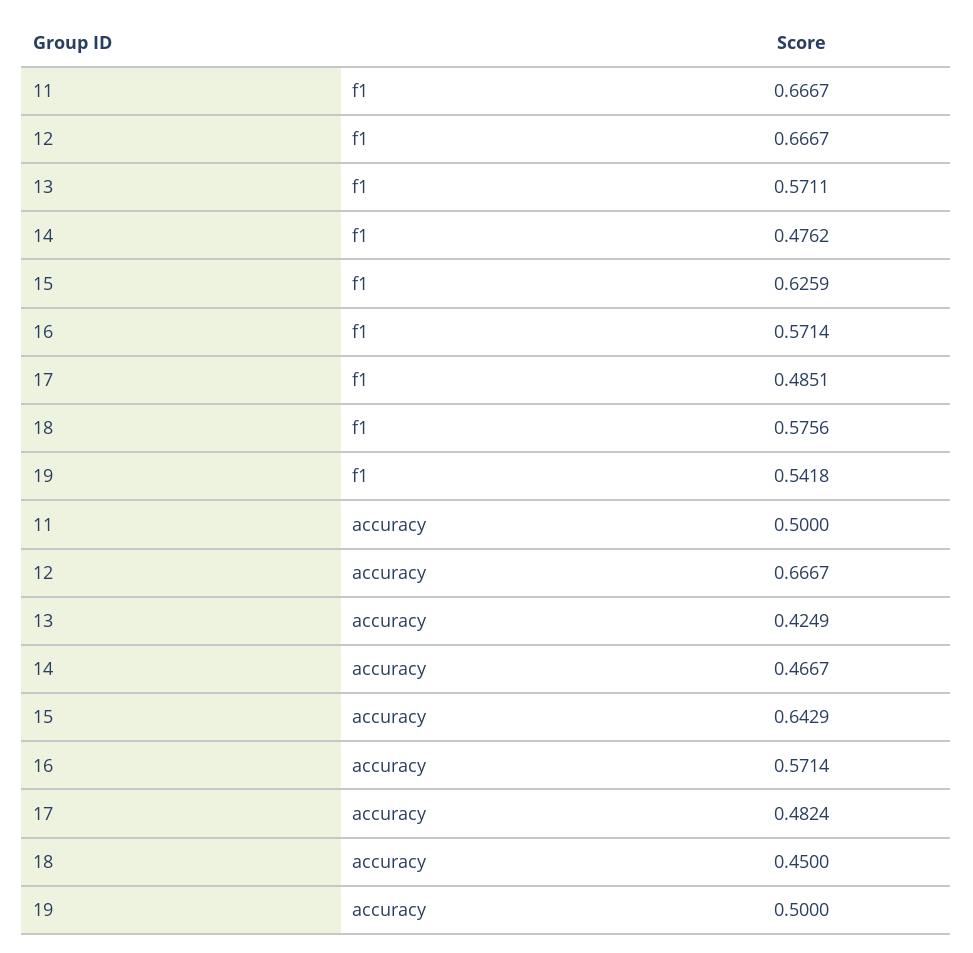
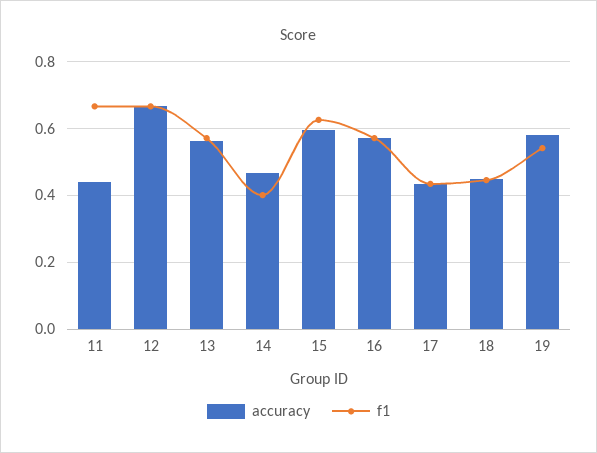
  {
    "f1": {
      "11": 0.6667,
      "12": 0.6667,
      "13": 0.5711,
-     "14": 0.4762,
+     "14": 0.4,
      "15": 0.6259,
      "16": 0.5714,
-     "17": 0.4851,
+     "17": 0.44,
-     "18": 0.5756,
+     "18": 0.44,
      "19": 0.5418
    },
    "accuracy": {
-     "11": 0.5,
+     "11": 0.44,
      "12": 0.6667,
-     "13": 0.4249,
+     "13": 0.56,
      "14": 0.4667,
-     "15": 0.6429,
+     "15": 0.6,
      "16": 0.5714,
-     "17": 0.4824,
+     "17": 0.44,
      "18": 0.45,
-     "19": 0.5
+     "19": 0.58
    }
  }

